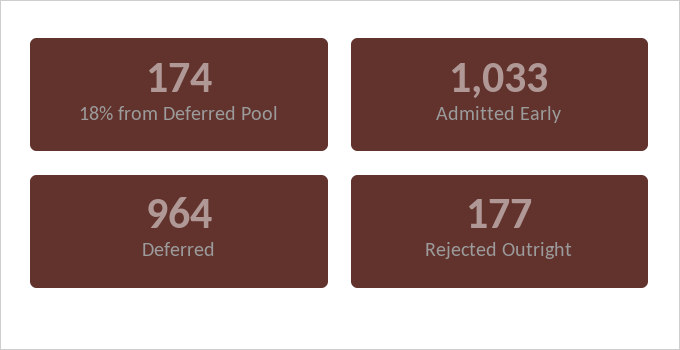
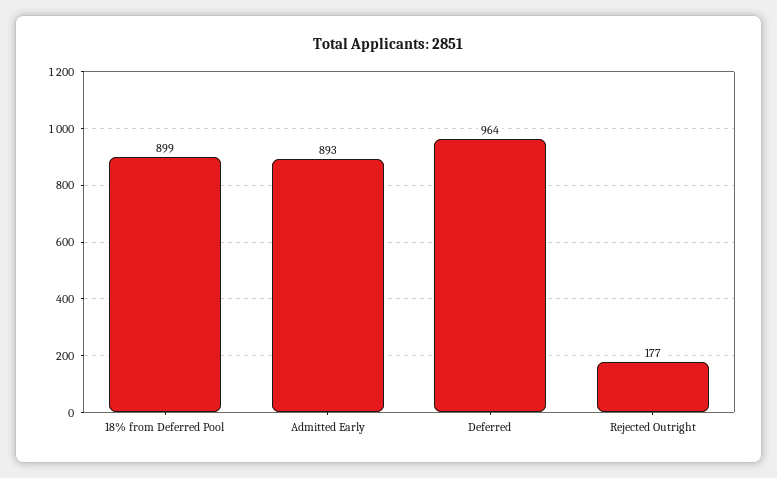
  {
-   "18% from Deferred Pool": 174,
+   "18% from Deferred Pool": 899,
-   "Admitted Early": 1033,
+   "Admitted Early": 893,
    "Deferred": 964,
    "Rejected Outright": 177
  }

